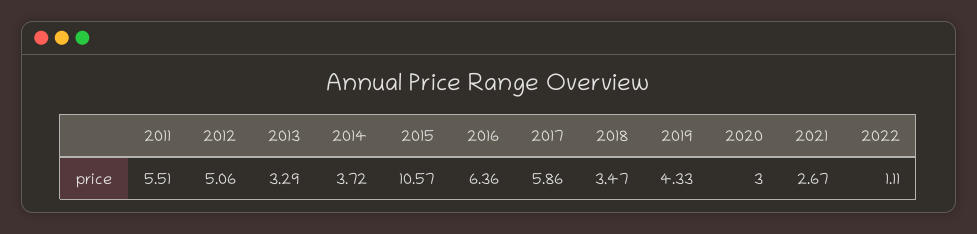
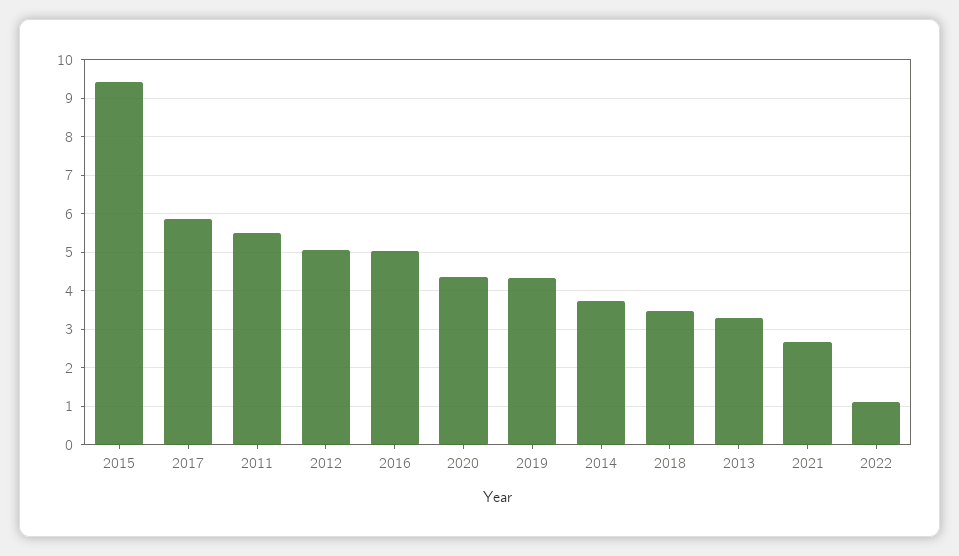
  {
    "2011": 5.51,
    "2012": 5.06,
    "2013": 3.29,
    "2014": 3.72,
-   "2015": 10.57,
+   "2015": 9.4,
-   "2016": 6.36,
+   "2016": 5,
    "2017": 5.86,
    "2018": 3.47,
    "2019": 4.33,
-   "2020": 3,
+   "2020": 4.4,
    "2021": 2.67,
    "2022": 1.11
  }

